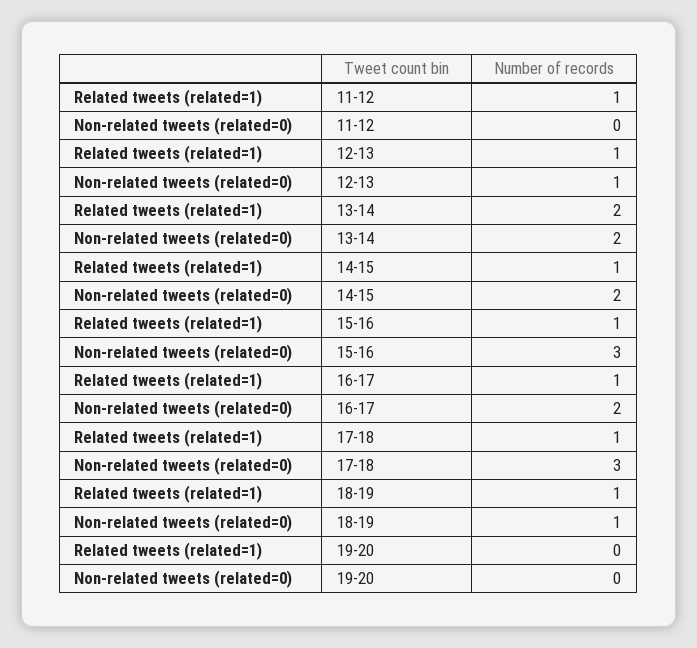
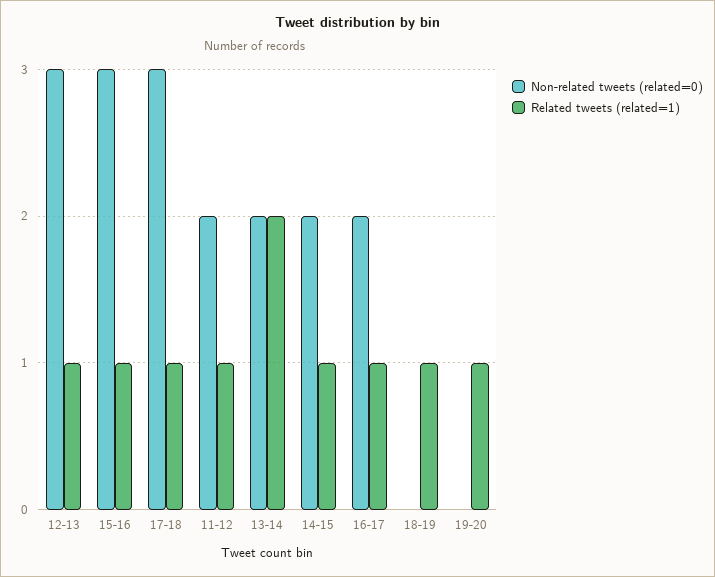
  {
    "Related tweets (related=1)": {
      "11-12": 1,
      "12-13": 1,
      "13-14": 2,
      "14-15": 1,
      "15-16": 1,
      "16-17": 1,
      "17-18": 1,
      "18-19": 1,
-     "19-20": 0
+     "19-20": 1
    },
    "Non-related tweets (related=0)": {
-     "11-12": 0,
+     "11-12": 2,
-     "12-13": 1,
+     "12-13": 3,
      "13-14": 2,
      "14-15": 2,
      "15-16": 3,
      "16-17": 2,
      "17-18": 3,
-     "18-19": 1,
+     "18-19": 0,
      "19-20": 0
    }
  }

